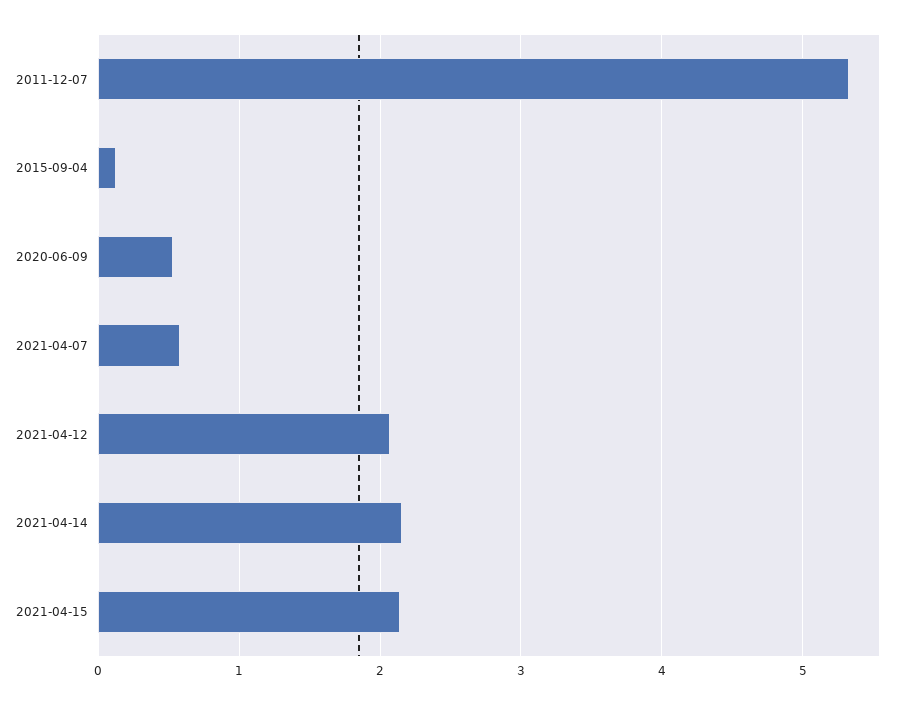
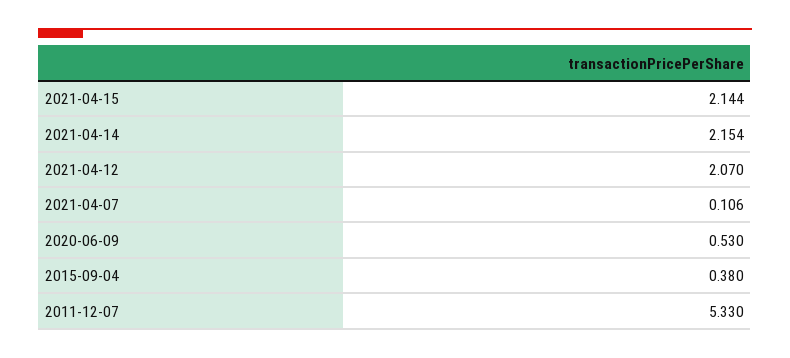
  {
    "2011-12-07": 5.33,
-   "2015-09-04": 0.1,
+   "2015-09-04": 0.38,
    "2020-06-09": 0.53,
-   "2021-04-07": 0.6,
+   "2021-04-07": 0.106,
    "2021-04-12": 2.07,
    "2021-04-14": 2.154,
    "2021-04-15": 2.144
  }

